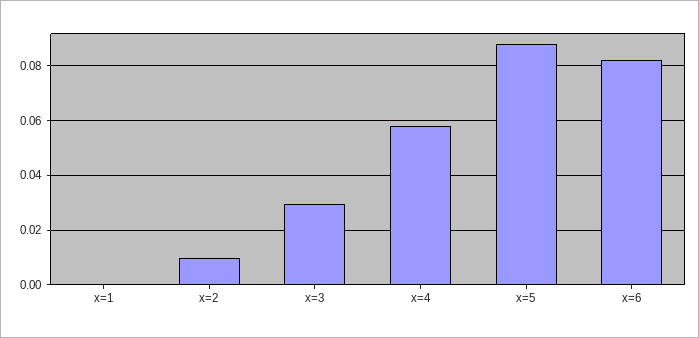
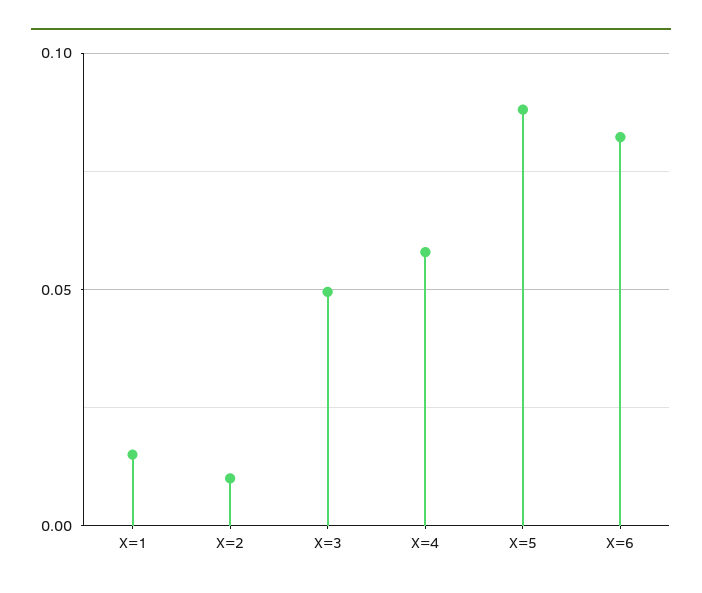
  {
-   "x=1": 0,
+   "x=1": 0.015,
    "x=2": 0.01,
-   "x=3": 0.03,
+   "x=3": 0.05,
    "x=4": 0.0575,
    "x=5": 0.0875,
    "x=6": 0.0825
  }

